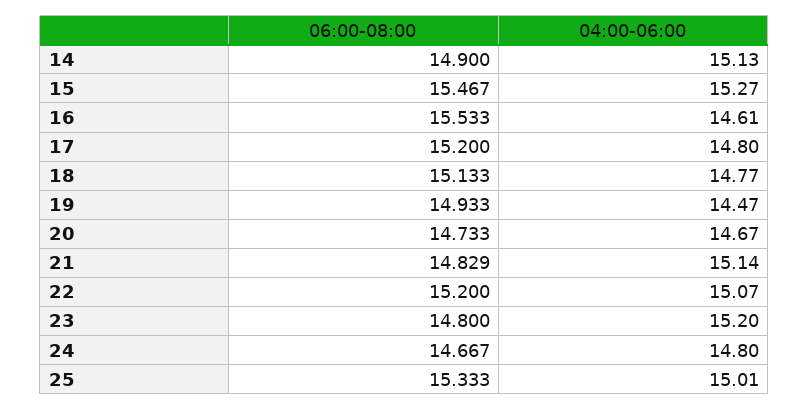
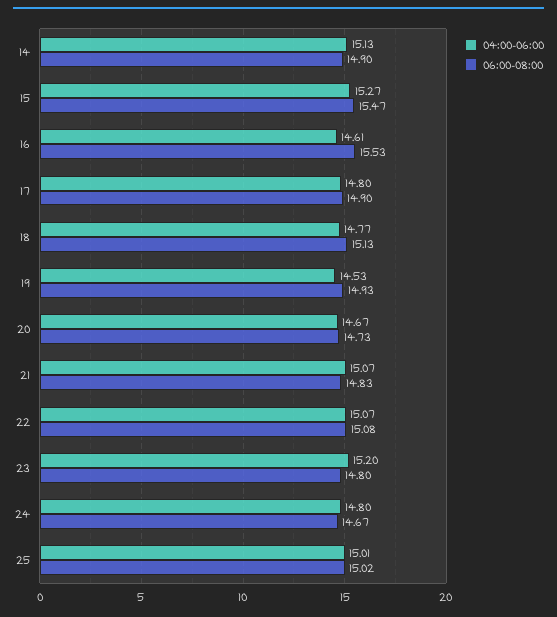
  {
    "06:00-08:00": {
      "14": 14.9,
      "15": 15.467,
      "16": 15.533,
-     "17": 15.2,
+     "17": 14.9,
      "18": 15.133,
      "19": 14.933,
      "20": 14.733,
      "21": 14.829,
-     "22": 15.2,
+     "22": 15.08,
      "23": 14.8,
      "24": 14.667,
-     "25": 15.333
+     "25": 15.02
    },
    "04:00-06:00": {
      "14": 15.13,
      "15": 15.27,
      "16": 14.61,
      "17": 14.8,
      "18": 14.77,
-     "19": 14.47,
+     "19": 14.53,
      "20": 14.67,
-     "21": 15.14,
+     "21": 15.07,
      "22": 15.07,
      "23": 15.2,
      "24": 14.8,
      "25": 15.01
    }
  }

